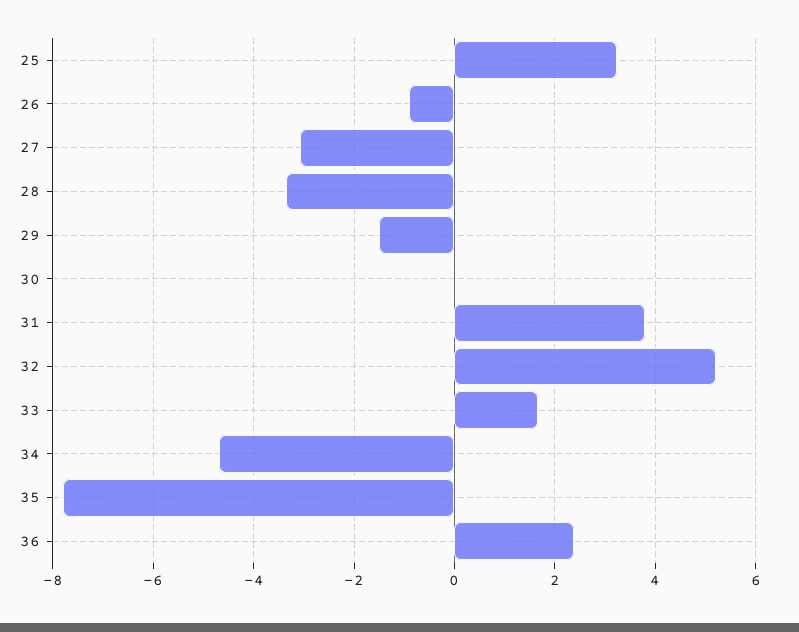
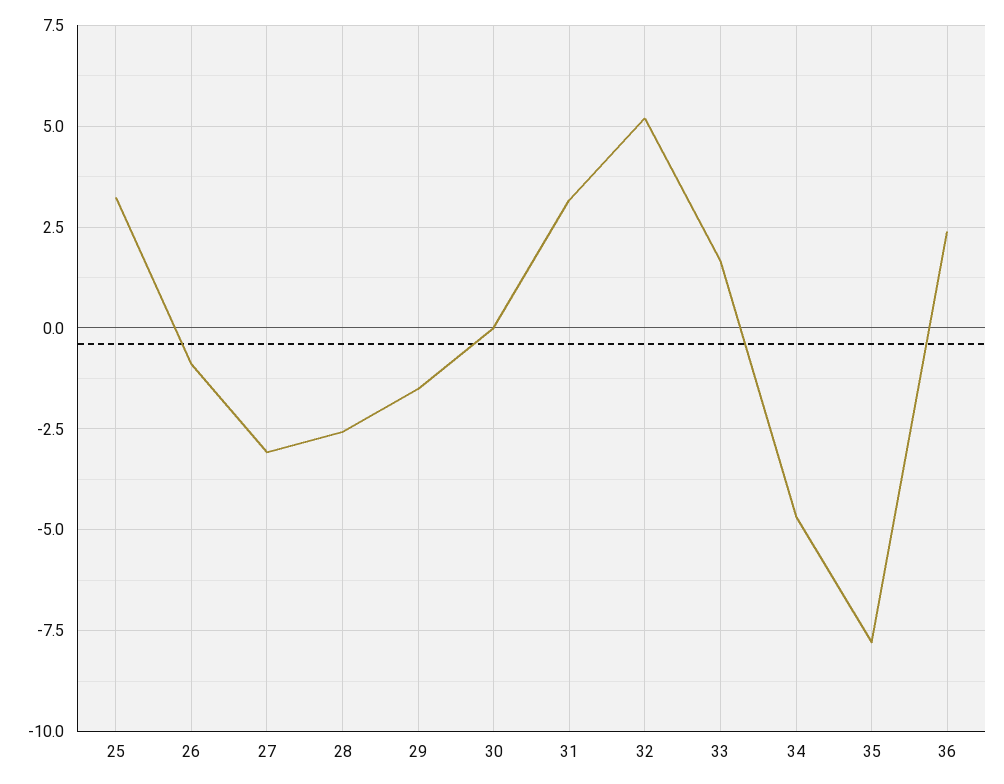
  {
    "25": 3.2,
    "26": -0.8,
    "27": -3,
-   "28": -3.4,
+   "28": -2.5,
    "29": -1.6,
    "30": 0,
-   "31": 3.8,
+   "31": 3.25,
    "32": 5.2,
    "33": 1.6,
    "34": -4.6,
    "35": -7.8,
    "36": 2.4
  }

